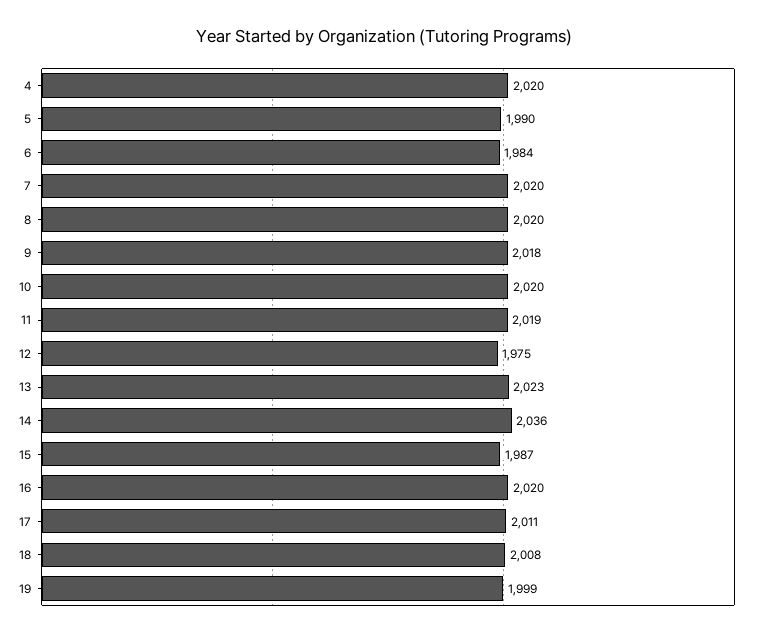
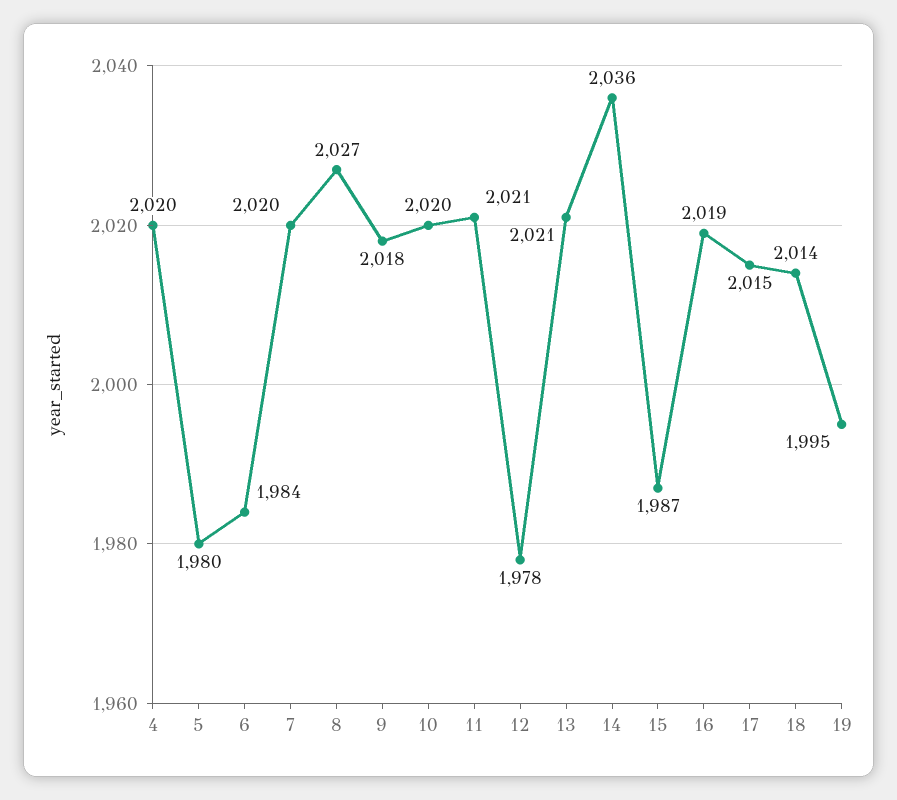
  {
    "4": 2020,
-   "5": 1990,
+   "5": 1980,
    "6": 1984,
    "7": 2020,
-   "8": 2020,
+   "8": 2027,
    "9": 2018,
    "10": 2020,
-   "11": 2019,
+   "11": 2021,
-   "12": 1975,
+   "12": 1978,
-   "13": 2023,
+   "13": 2021,
    "14": 2036,
    "15": 1987,
-   "16": 2020,
+   "16": 2019,
-   "17": 2011,
+   "17": 2015,
-   "18": 2008,
+   "18": 2014,
-   "19": 1999
+   "19": 1995
  }

